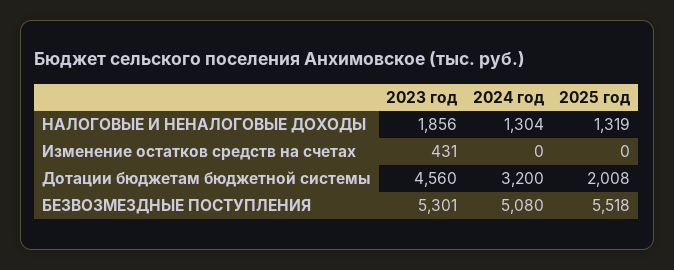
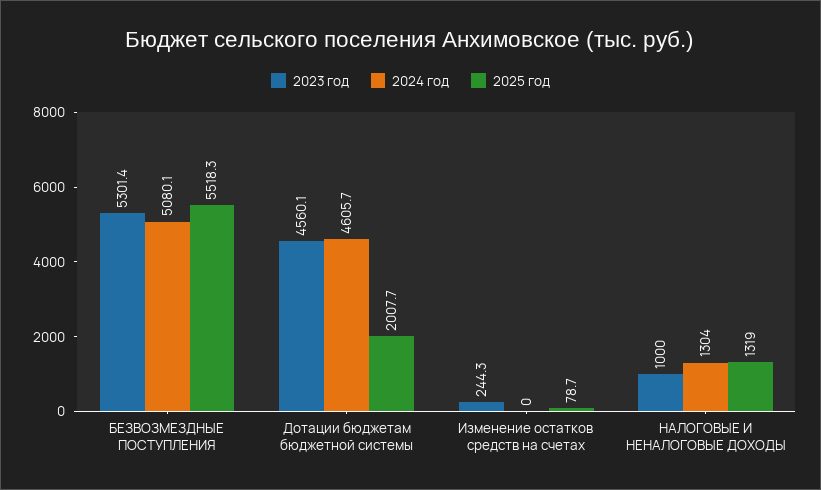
  {
    "2023 год": {
-     "НАЛОГОВЫЕ И НЕНАЛОГОВЫЕ ДОХОДЫ": 1856,
+     "НАЛОГОВЫЕ И НЕНАЛОГОВЫЕ ДОХОДЫ": 1000,
-     "Изменение остатков средств на счетах": 431,
+     "Изменение остатков средств на счетах": 244.3,
      "Дотации бюджетам бюджетной системы": 4560.1,
      "БЕЗВОЗМЕЗДНЫЕ ПОСТУПЛЕНИЯ": 5301.4
    },
    "2024 год": {
      "НАЛОГОВЫЕ И НЕНАЛОГОВЫЕ ДОХОДЫ": 1304,
      "Изменение остатков средств на счетах": 0,
-     "Дотации бюджетам бюджетной системы": 3200,
+     "Дотации бюджетам бюджетной системы": 4605.7,
      "БЕЗВОЗМЕЗДНЫЕ ПОСТУПЛЕНИЯ": 5080.1
    },
    "2025 год": {
      "НАЛОГОВЫЕ И НЕНАЛОГОВЫЕ ДОХОДЫ": 1319,
-     "Изменение остатков средств на счетах": 0,
+     "Изменение остатков средств на счетах": 78.7,
      "Дотации бюджетам бюджетной системы": 2007.7,
      "БЕЗВОЗМЕЗДНЫЕ ПОСТУПЛЕНИЯ": 5518.3
    }
  }

